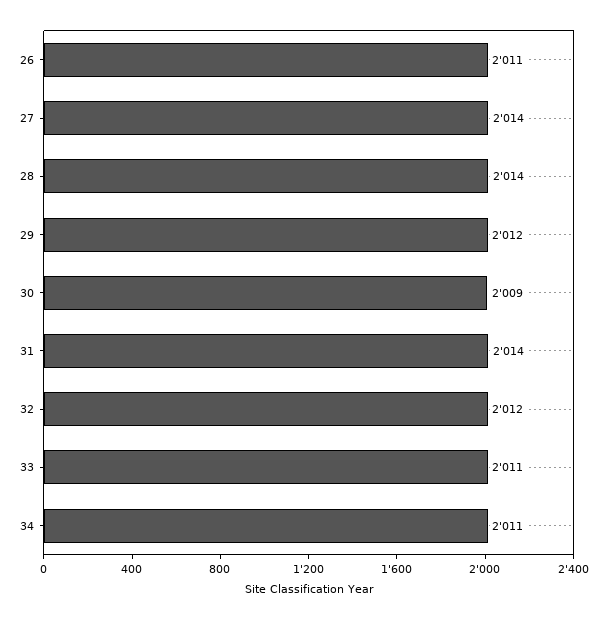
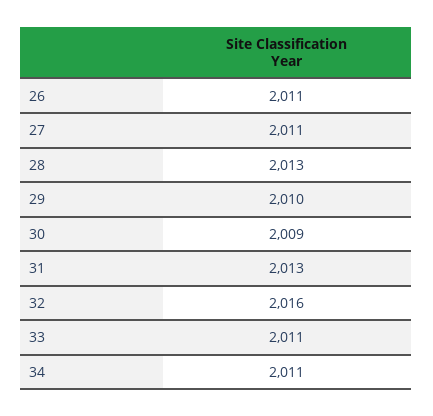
  {
    "26": 2011,
-   "27": 2014,
+   "27": 2011,
-   "28": 2014,
+   "28": 2013,
-   "29": 2012,
+   "29": 2010,
    "30": 2009,
-   "31": 2014,
+   "31": 2013,
-   "32": 2012,
+   "32": 2016,
    "33": 2011,
    "34": 2011
  }

